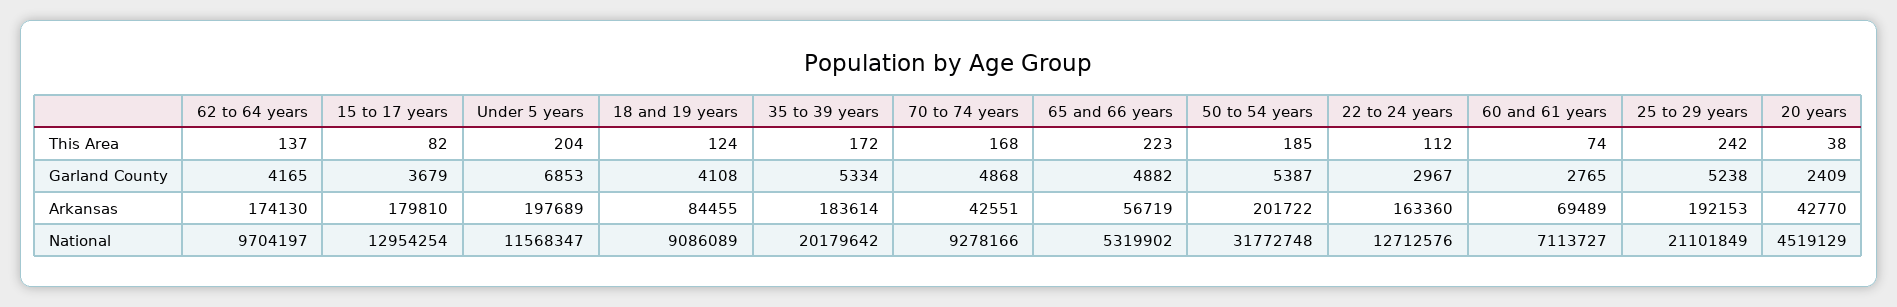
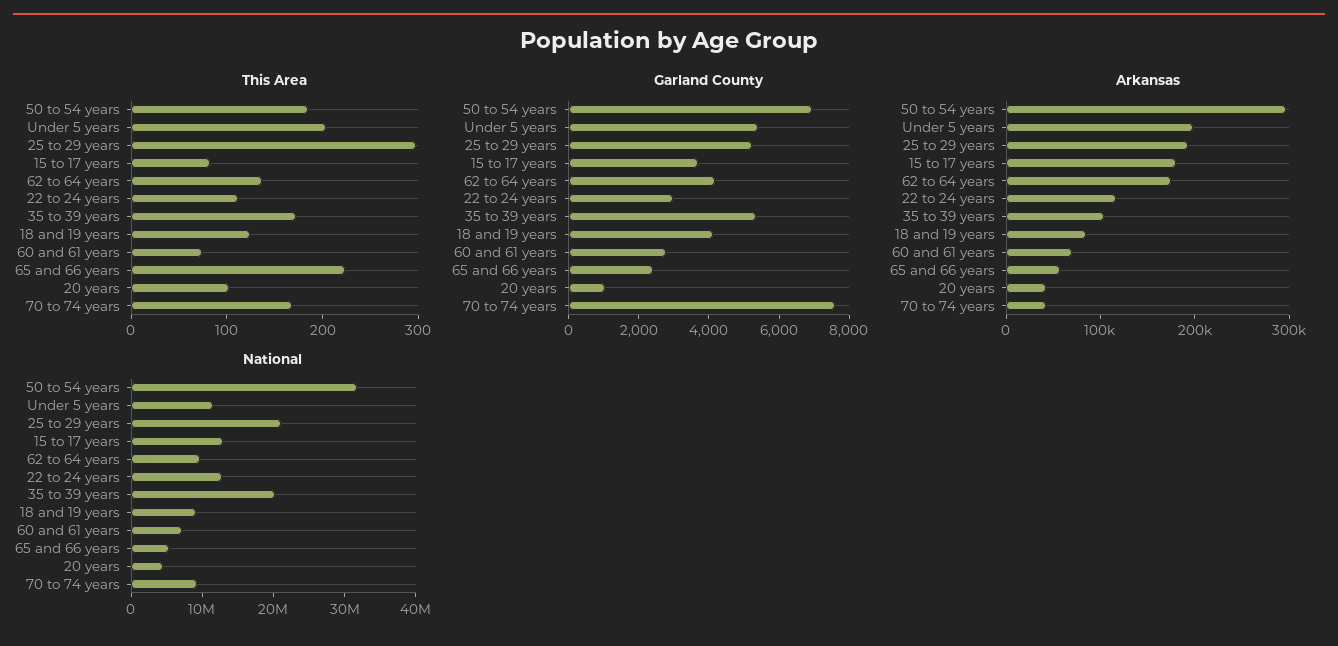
  {
    "This Area": {
      "62 to 64 years": 137,
      "15 to 17 years": 82,
      "Under 5 years": 204,
      "18 and 19 years": 124,
      "35 to 39 years": 172,
      "70 to 74 years": 168,
      "65 and 66 years": 223,
      "50 to 54 years": 185,
      "22 to 24 years": 112,
      "60 and 61 years": 74,
-     "25 to 29 years": 242,
+     "25 to 29 years": 300,
-     "20 years": 38
+     "20 years": 100
    },
    "Garland County": {
      "62 to 64 years": 4165,
      "15 to 17 years": 3679,
-     "Under 5 years": 6853,
+     "Under 5 years": 5500,
      "18 and 19 years": 4108,
      "35 to 39 years": 5334,
-     "70 to 74 years": 4868,
+     "70 to 74 years": 7500,
-     "65 and 66 years": 4882,
+     "65 and 66 years": 2500,
-     "50 to 54 years": 5387,
+     "50 to 54 years": 7000,
      "22 to 24 years": 2967,
      "60 and 61 years": 2765,
      "25 to 29 years": 5238,
-     "20 years": 2409
+     "20 years": 1000
    },
    "Arkansas": {
      "62 to 64 years": 174130,
      "15 to 17 years": 179810,
      "Under 5 years": 197689,
      "18 and 19 years": 84455,
-     "35 to 39 years": 183614,
+     "35 to 39 years": 100000,
      "70 to 74 years": 42551,
      "65 and 66 years": 56719,
-     "50 to 54 years": 201722,
+     "50 to 54 years": 300000,
-     "22 to 24 years": 163360,
+     "22 to 24 years": 120000,
      "60 and 61 years": 69489,
      "25 to 29 years": 192153,
      "20 years": 42770
    },
    "National": {
      "62 to 64 years": 9704197,
      "15 to 17 years": 12954254,
      "Under 5 years": 11568347,
      "18 and 19 years": 9086089,
      "35 to 39 years": 20179642,
      "70 to 74 years": 9278166,
      "65 and 66 years": 5319902,
      "50 to 54 years": 31772748,
      "22 to 24 years": 12712576,
      "60 and 61 years": 7113727,
      "25 to 29 years": 21101849,
      "20 years": 4519129
    }
  }

